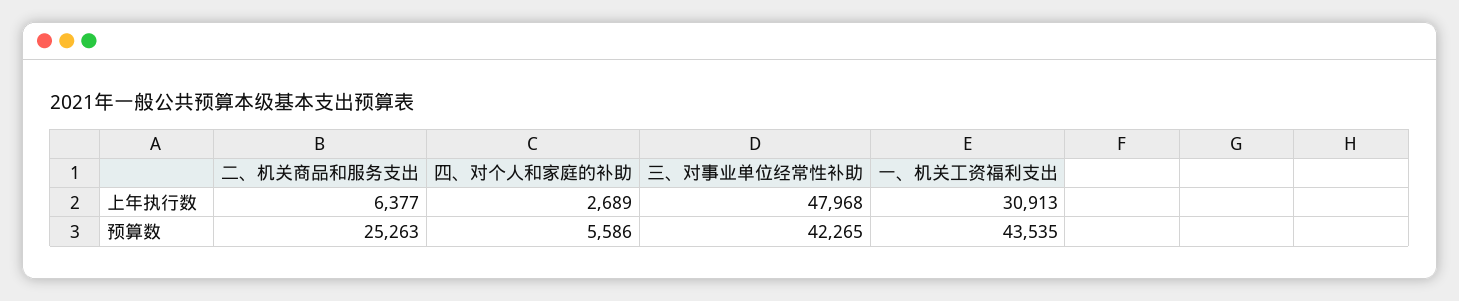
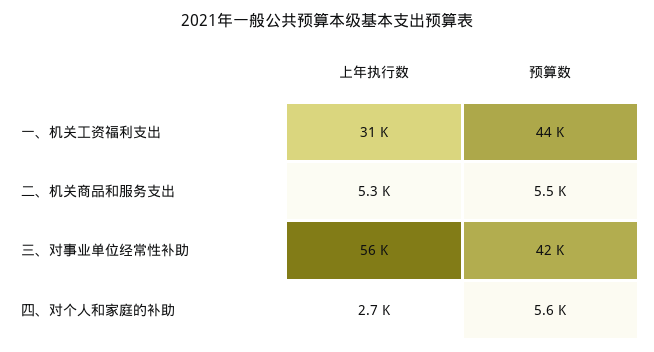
  {
    "二、机关商品和服务支出": {
-     "上年执行数": 6377,
+     "上年执行数": 5300,
-     "预算数": 25263
+     "预算数": 5500
    },
    "四、对个人和家庭的补助": {
      "上年执行数": 2689,
      "预算数": 5586
    },
    "三、对事业单位经常性补助": {
-     "上年执行数": 47968,
+     "上年执行数": 56000,
      "预算数": 42265
    },
    "一、机关工资福利支出": {
      "上年执行数": 30913,
      "预算数": 43535
    }
  }

